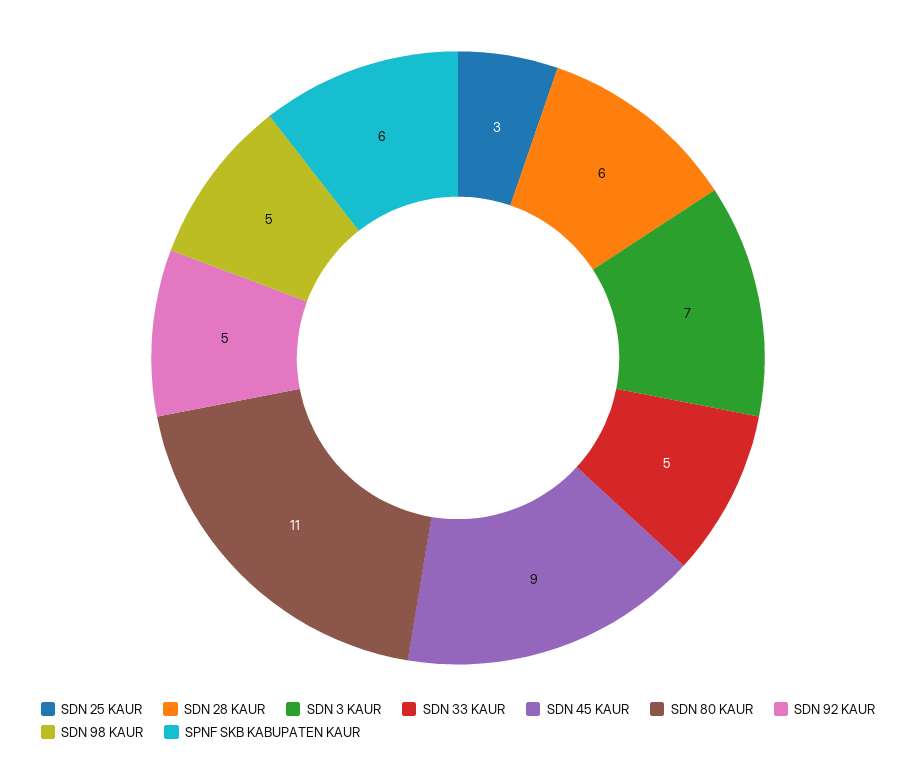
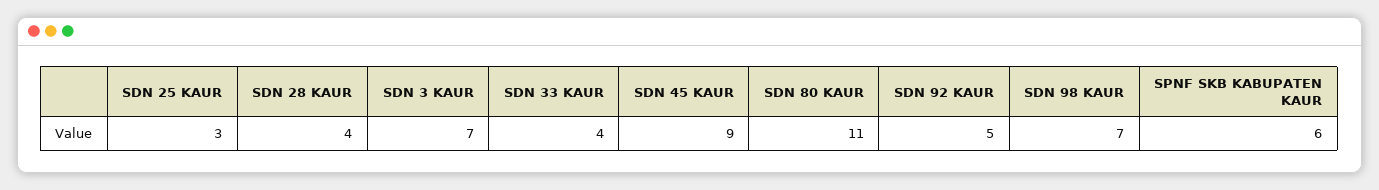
  {
    "SDN 25 KAUR": 3,
-   "SDN 28 KAUR": 6,
+   "SDN 28 KAUR": 4,
    "SDN 3 KAUR": 7,
-   "SDN 33 KAUR": 5,
+   "SDN 33 KAUR": 4,
    "SDN 45 KAUR": 9,
    "SDN 80 KAUR": 11,
    "SDN 92 KAUR": 5,
-   "SDN 98 KAUR": 5,
+   "SDN 98 KAUR": 7,
    "SPNF SKB KABUPATEN KAUR": 6
  }

